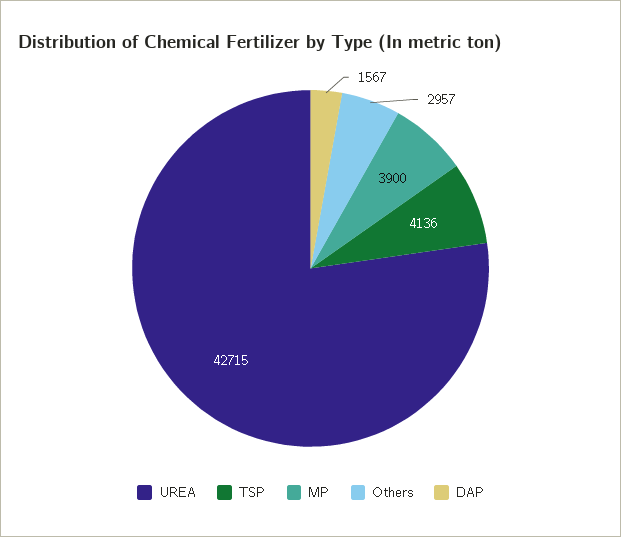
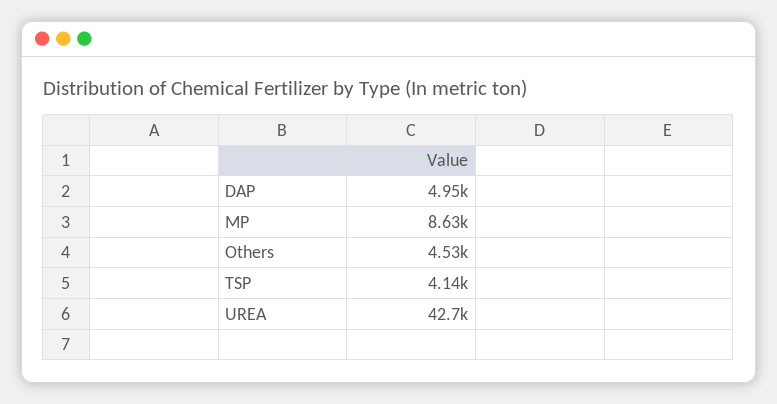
  {
    "UREA": 42715,
    "TSP": 4136,
-   "MP": 3900,
+   "MP": 8630,
-   "Others": 2957,
+   "Others": 4530,
-   "DAP": 1567
+   "DAP": 4950
  }

